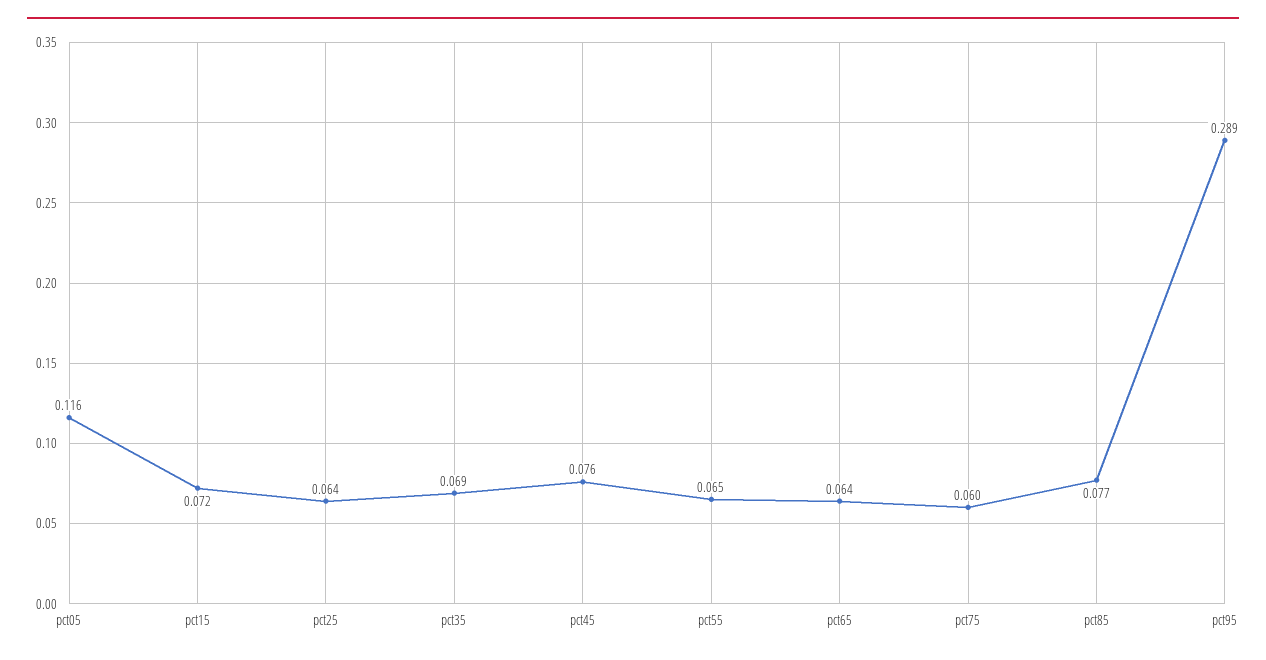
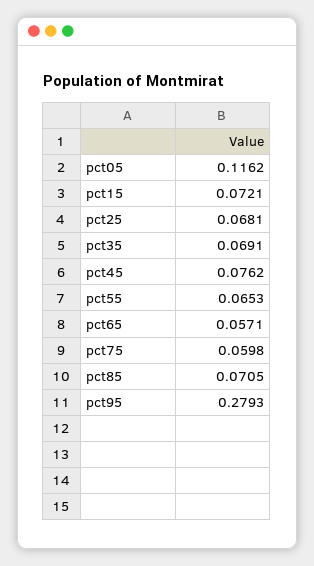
  {
    "pct05": 0.1162,
    "pct15": 0.0721,
-   "pct25": 0.064,
+   "pct25": 0.0681,
    "pct35": 0.0691,
    "pct45": 0.0762,
    "pct55": 0.0653,
-   "pct65": 0.064,
+   "pct65": 0.0571,
    "pct75": 0.0598,
-   "pct85": 0.077,
+   "pct85": 0.0705,
-   "pct95": 0.289
+   "pct95": 0.2793
  }

